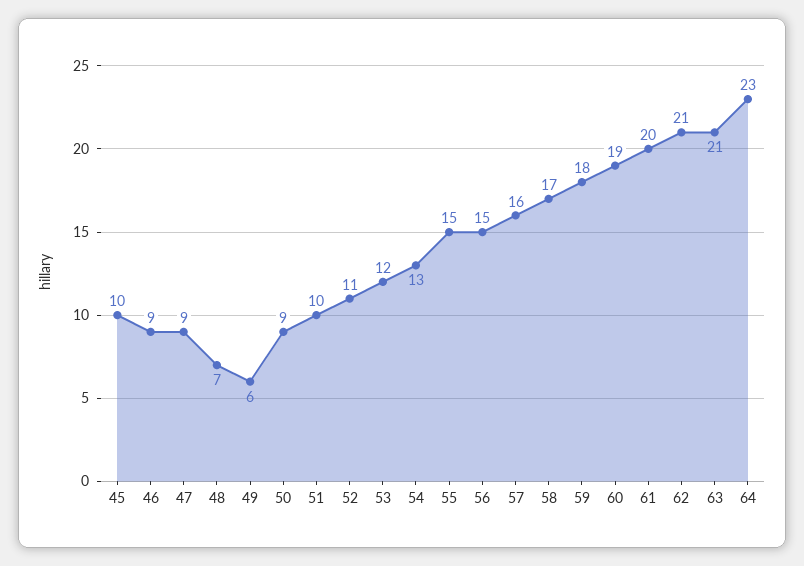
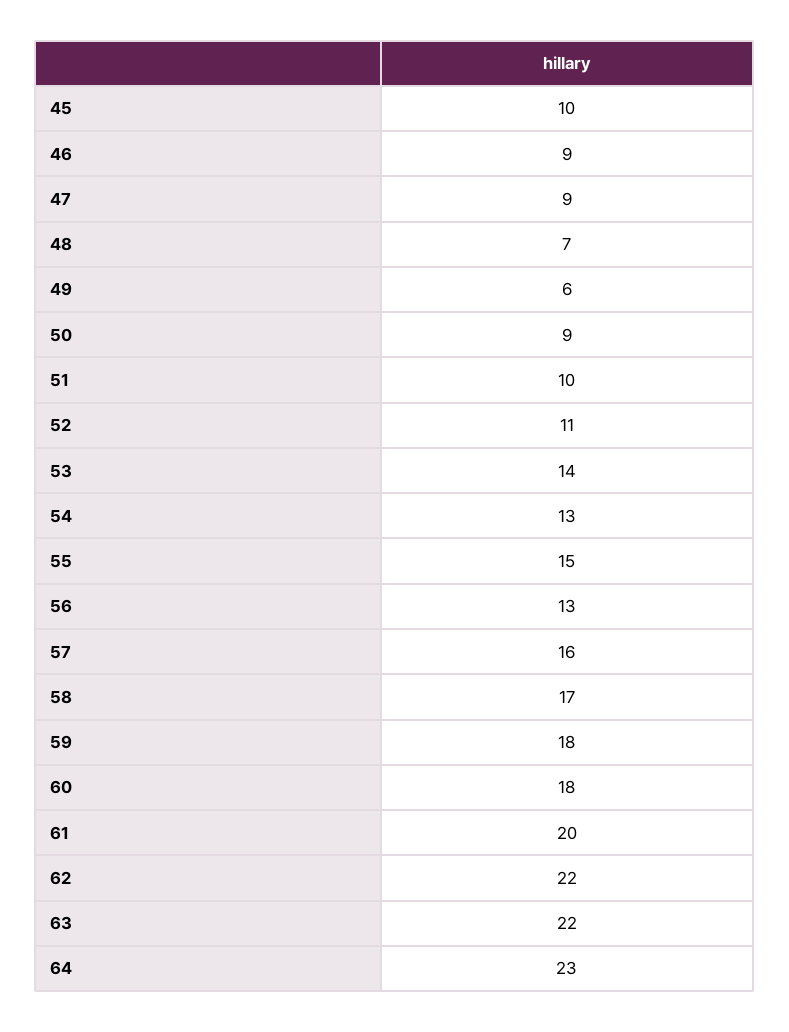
  {
    "45": 10,
    "46": 9,
    "47": 9,
    "48": 7,
    "49": 6,
    "50": 9,
    "51": 10,
    "52": 11,
-   "53": 12,
+   "53": 14,
    "54": 13,
    "55": 15,
-   "56": 15,
+   "56": 13,
    "57": 16,
    "58": 17,
    "59": 18,
-   "60": 19,
+   "60": 18,
    "61": 20,
-   "62": 21,
+   "62": 22,
-   "63": 21,
+   "63": 22,
    "64": 23
  }

